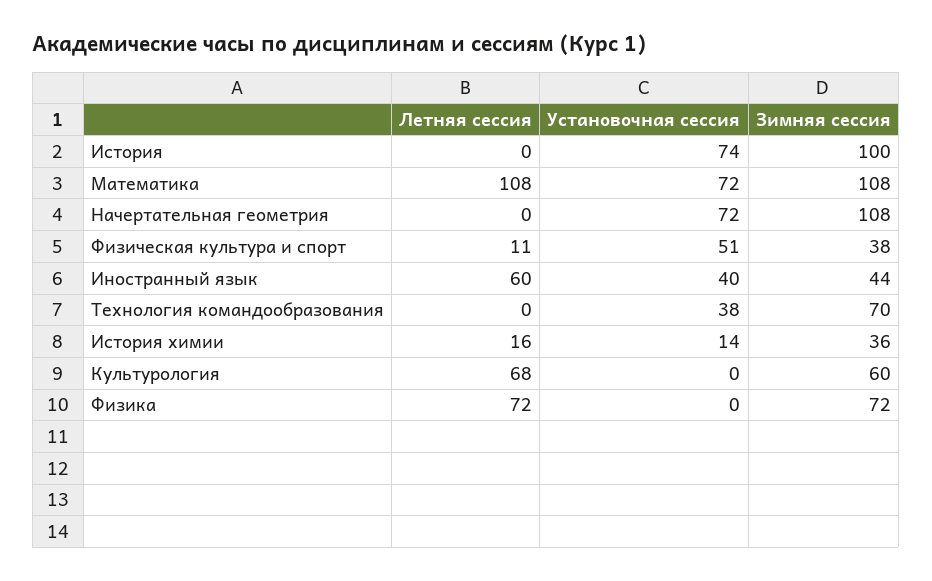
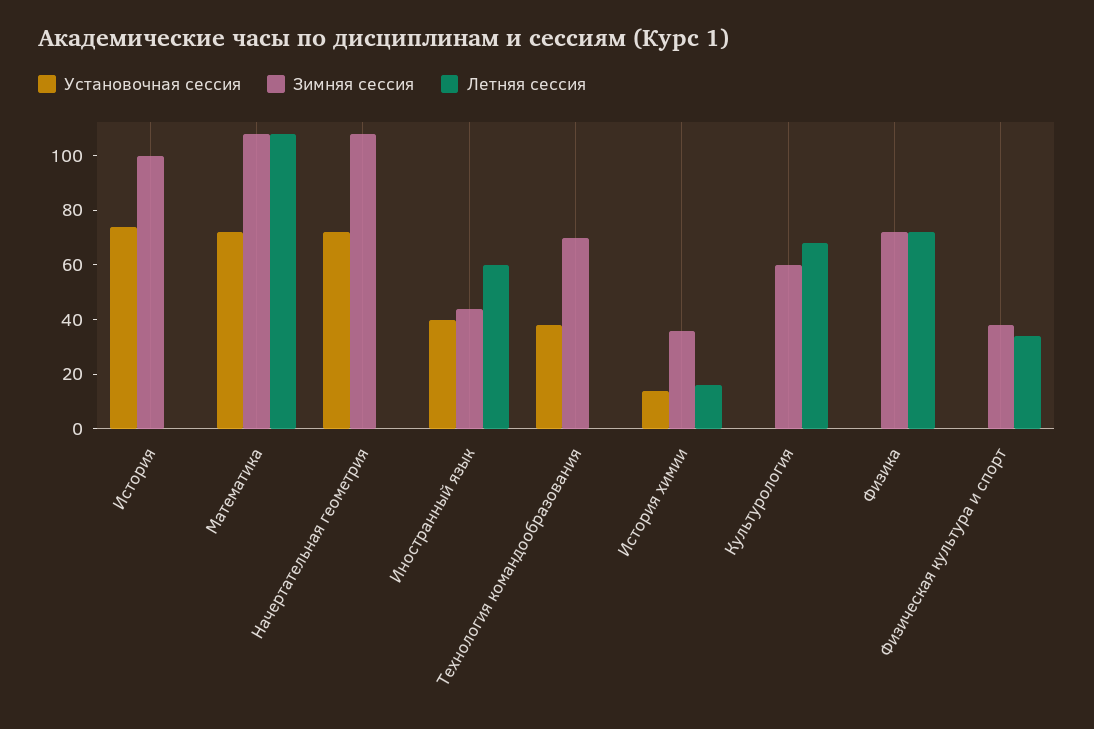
  {
    "Летняя сессия": {
      "История": 0,
      "Математика": 108,
      "Начертательная геометрия": 0,
-     "Физическая культура и спорт": 11,
+     "Физическая культура и спорт": 35,
      "Иностранный язык": 60,
      "Технология командообразования": 0,
      "История химии": 16,
      "Культурология": 68,
      "Физика": 72
    },
    "Установочная сессия": {
      "История": 74,
      "Математика": 72,
      "Начертательная геометрия": 72,
-     "Физическая культура и спорт": 51,
+     "Физическая культура и спорт": 0,
      "Иностранный язык": 40,
      "Технология командообразования": 38,
      "История химии": 14,
      "Культурология": 0,
      "Физика": 0
    },
    "Зимняя сессия": {
      "История": 100,
      "Математика": 108,
      "Начертательная геометрия": 108,
      "Физическая культура и спорт": 38,
      "Иностранный язык": 44,
      "Технология командообразования": 70,
      "История химии": 36,
      "Культурология": 60,
      "Физика": 72
    }
  }

